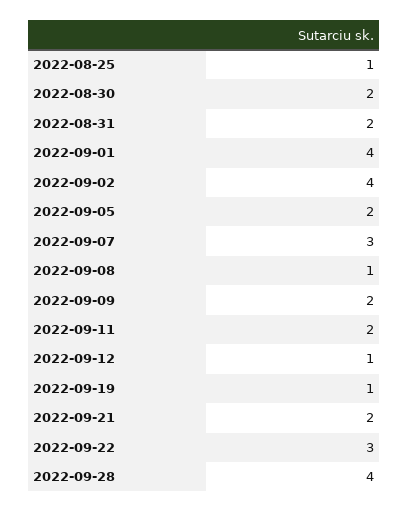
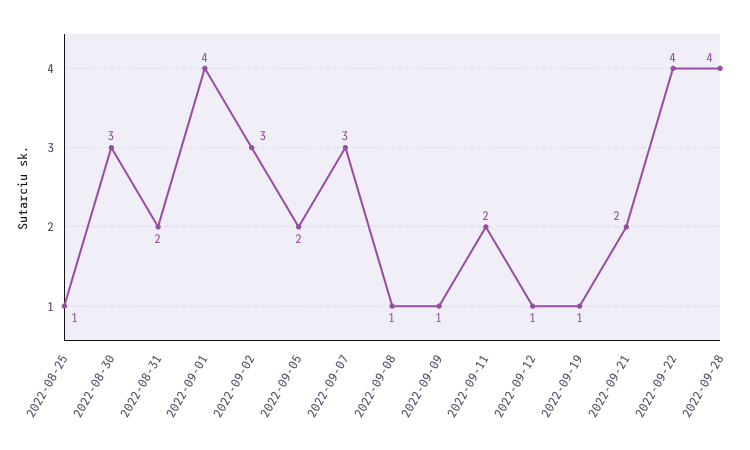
  {
    "2022-08-25": 1,
-   "2022-08-30": 2,
+   "2022-08-30": 3,
    "2022-08-31": 2,
    "2022-09-01": 4,
-   "2022-09-02": 4,
+   "2022-09-02": 3,
    "2022-09-05": 2,
    "2022-09-07": 3,
    "2022-09-08": 1,
-   "2022-09-09": 2,
+   "2022-09-09": 1,
    "2022-09-11": 2,
    "2022-09-12": 1,
    "2022-09-19": 1,
    "2022-09-21": 2,
-   "2022-09-22": 3,
+   "2022-09-22": 4,
    "2022-09-28": 4
  }

